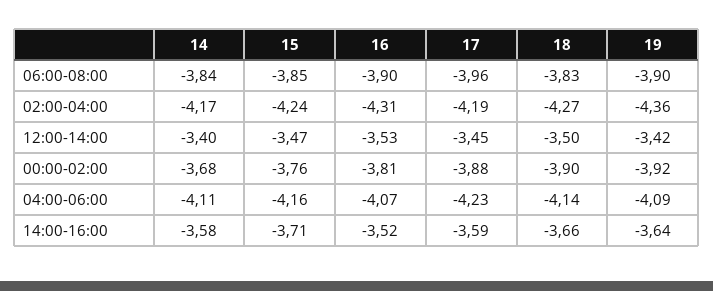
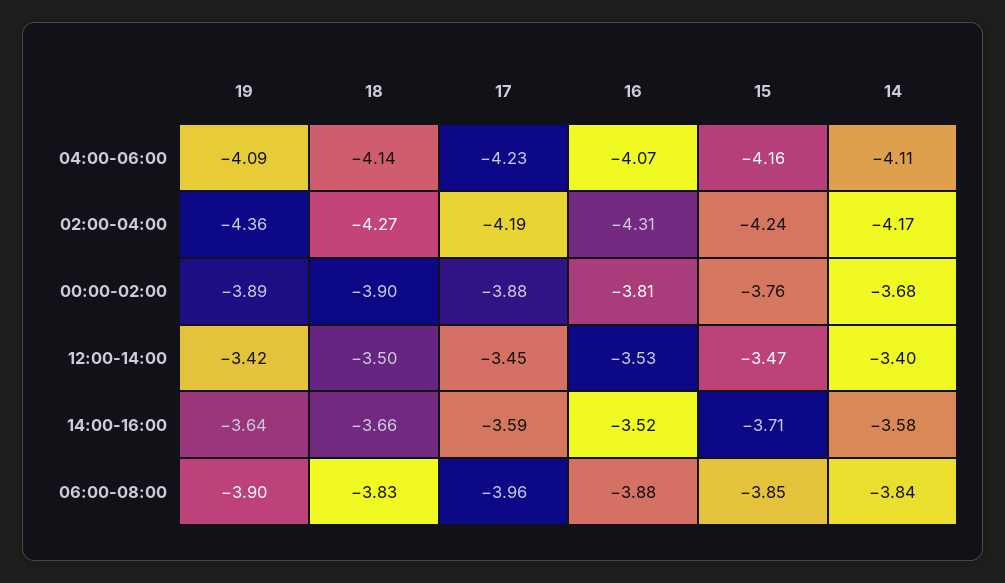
  {
    "14": {
      "06:00-08:00": -3.84,
      "02:00-04:00": -4.17,
      "12:00-14:00": -3.4,
      "00:00-02:00": -3.68,
      "04:00-06:00": -4.11,
      "14:00-16:00": -3.58
    },
    "15": {
      "06:00-08:00": -3.85,
      "02:00-04:00": -4.24,
      "12:00-14:00": -3.47,
      "00:00-02:00": -3.76,
      "04:00-06:00": -4.16,
      "14:00-16:00": -3.71
    },
    "16": {
-     "06:00-08:00": -3.9,
+     "06:00-08:00": -3.88,
      "02:00-04:00": -4.31,
      "12:00-14:00": -3.53,
      "00:00-02:00": -3.81,
      "04:00-06:00": -4.07,
      "14:00-16:00": -3.52
    },
    "17": {
      "06:00-08:00": -3.96,
      "02:00-04:00": -4.19,
      "12:00-14:00": -3.45,
      "00:00-02:00": -3.88,
      "04:00-06:00": -4.23,
      "14:00-16:00": -3.59
    },
    "18": {
      "06:00-08:00": -3.83,
      "02:00-04:00": -4.27,
      "12:00-14:00": -3.5,
      "00:00-02:00": -3.9,
      "04:00-06:00": -4.14,
      "14:00-16:00": -3.66
    },
    "19": {
      "06:00-08:00": -3.9,
      "02:00-04:00": -4.36,
      "12:00-14:00": -3.42,
-     "00:00-02:00": -3.92,
+     "00:00-02:00": -3.89,
      "04:00-06:00": -4.09,
      "14:00-16:00": -3.64
    }
  }

